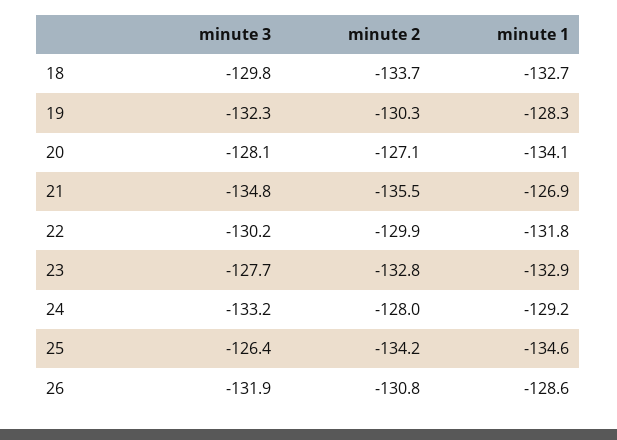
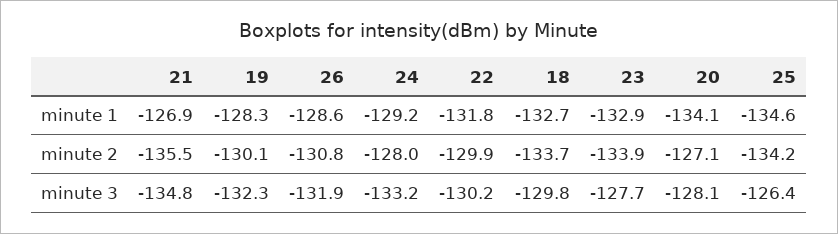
  {
    "minute 3": {
      "18": -129.8,
      "19": -132.3,
      "20": -128.1,
      "21": -134.8,
      "22": -130.2,
      "23": -127.7,
      "24": -133.2,
      "25": -126.4,
      "26": -131.9
    },
    "minute 2": {
      "18": -133.7,
-     "19": -130.3,
+     "19": -130.1,
      "20": -127.1,
      "21": -135.5,
      "22": -129.9,
-     "23": -132.8,
+     "23": -133.9,
      "24": -128,
      "25": -134.2,
      "26": -130.8
    },
    "minute 1": {
      "18": -132.7,
      "19": -128.3,
      "20": -134.1,
      "21": -126.9,
      "22": -131.8,
      "23": -132.9,
      "24": -129.2,
      "25": -134.6,
      "26": -128.6
    }
  }

